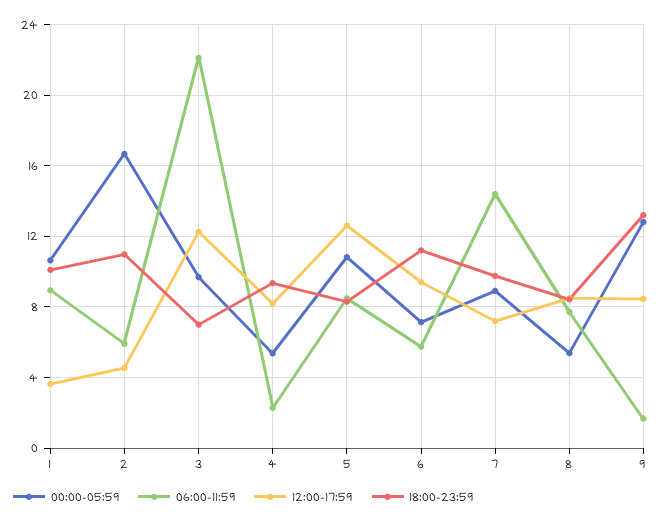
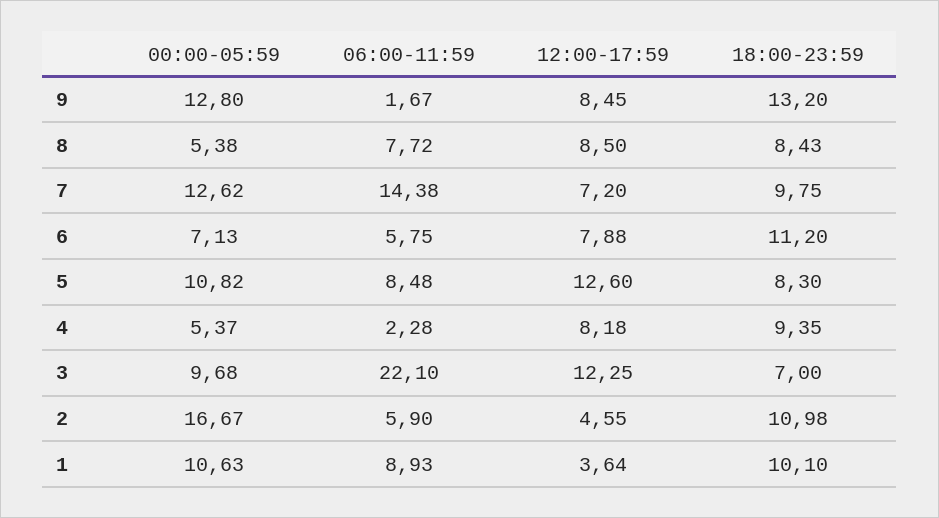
  {
    "00:00-05:59": {
      "1": 10.63,
      "2": 16.67,
      "3": 9.68,
      "4": 5.37,
      "5": 10.82,
      "6": 7.13,
-     "7": 9,
+     "7": 12.62,
      "8": 5.38,
      "9": 12.8
    },
    "06:00-11:59": {
      "1": 8.93,
      "2": 5.9,
      "3": 22.1,
      "4": 2.28,
      "5": 8.48,
      "6": 5.75,
      "7": 14.38,
      "8": 7.72,
      "9": 1.67
    },
    "12:00-17:59": {
      "1": 3.64,
      "2": 4.55,
      "3": 12.25,
      "4": 8.18,
      "5": 12.6,
-     "6": 9.5,
+     "6": 7.88,
      "7": 7.2,
      "8": 8.5,
      "9": 8.45
    },
    "18:00-23:59": {
      "1": 10.1,
      "2": 10.98,
      "3": 7,
      "4": 9.35,
      "5": 8.3,
      "6": 11.2,
      "7": 9.75,
      "8": 8.43,
      "9": 13.2
    }
  }

